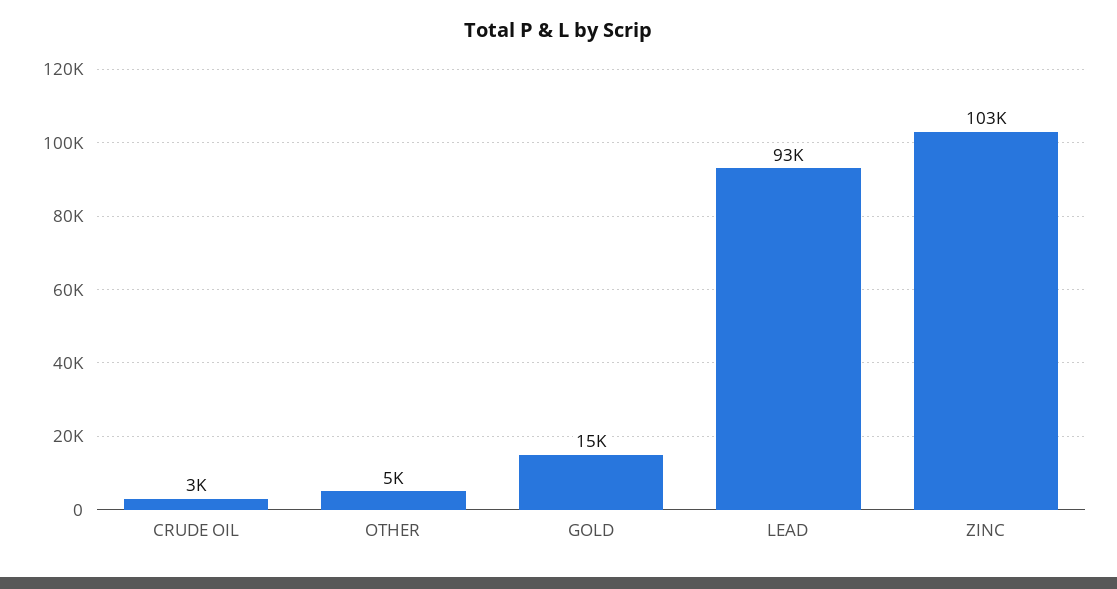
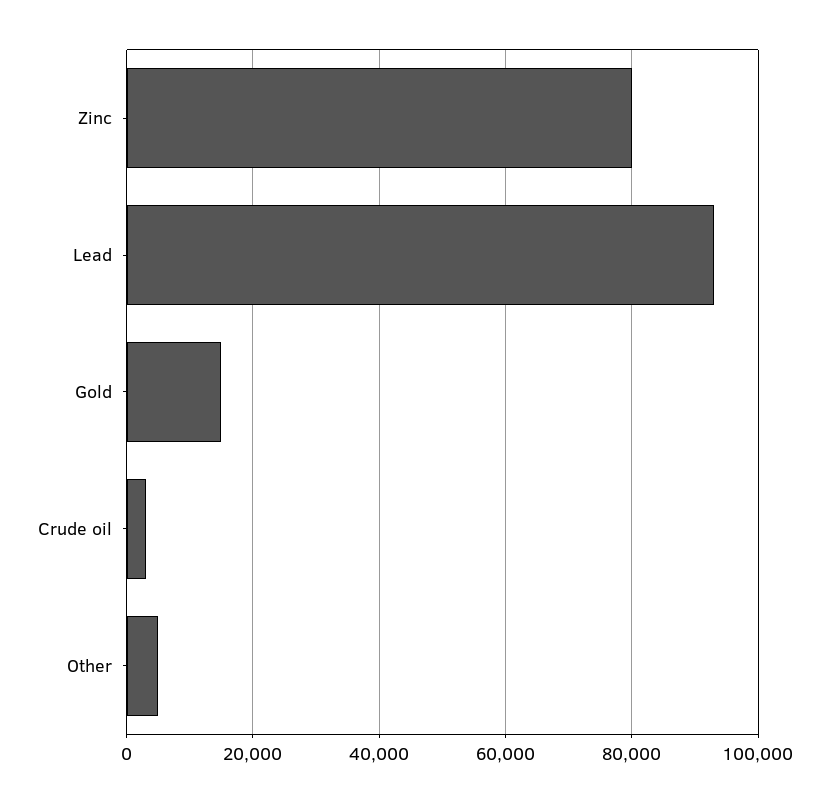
  {
    "CRUDE OIL": 3000,
    "OTHER": 5000,
    "GOLD": 15000,
    "LEAD": 93000,
-   "ZINC": 103000
+   "ZINC": 80000
  }

